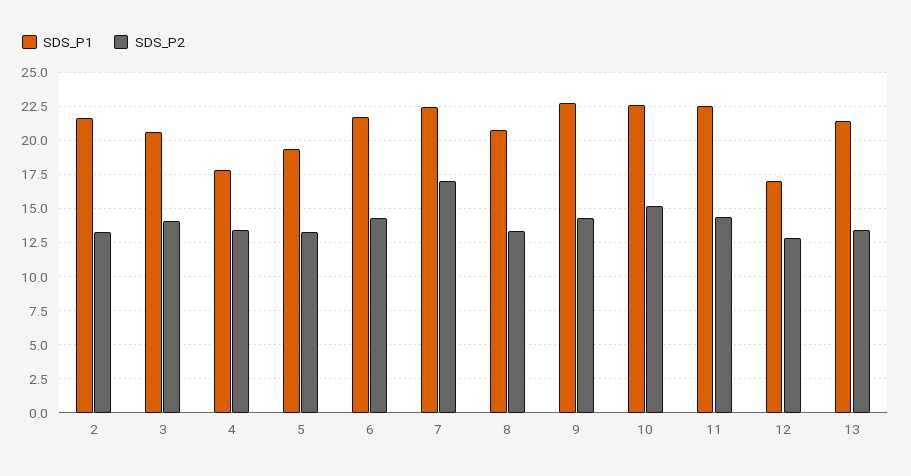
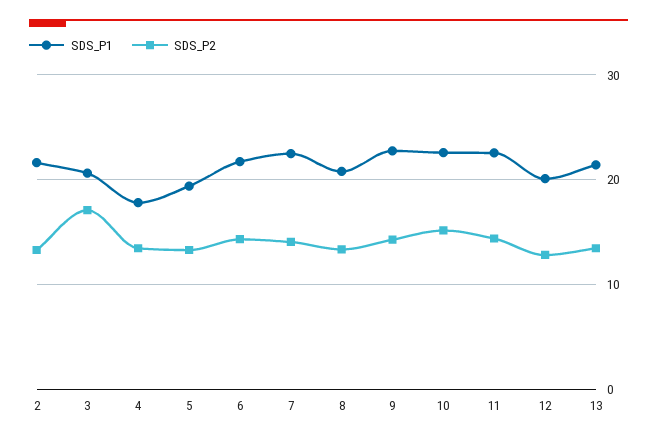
  {
    "SDS_P1": {
      "2": 21.5,
      "3": 20.5,
      "4": 18,
      "5": 19.5,
      "6": 21.5,
      "7": 22.5,
      "8": 21,
      "9": 23,
      "10": 22.5,
      "11": 22.5,
-     "12": 17,
+     "12": 20,
      "13": 21.5
    },
    "SDS_P2": {
      "2": 13.5,
-     "3": 14,
+     "3": 17,
      "4": 13.5,
      "5": 13.5,
      "6": 14.5,
-     "7": 17,
+     "7": 14,
      "8": 13.5,
      "9": 14.5,
      "10": 15,
      "11": 14.5,
      "12": 13,
      "13": 13.5
    }
  }

